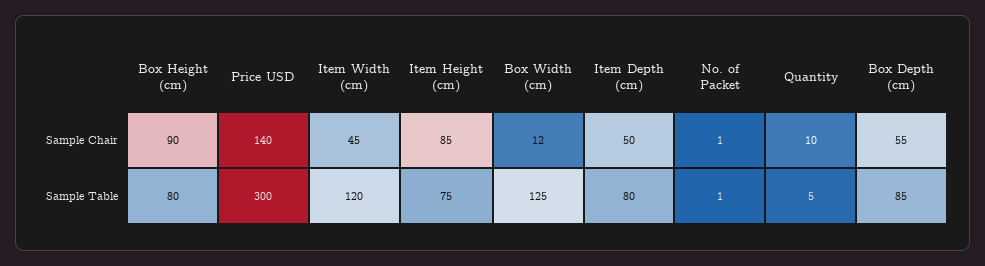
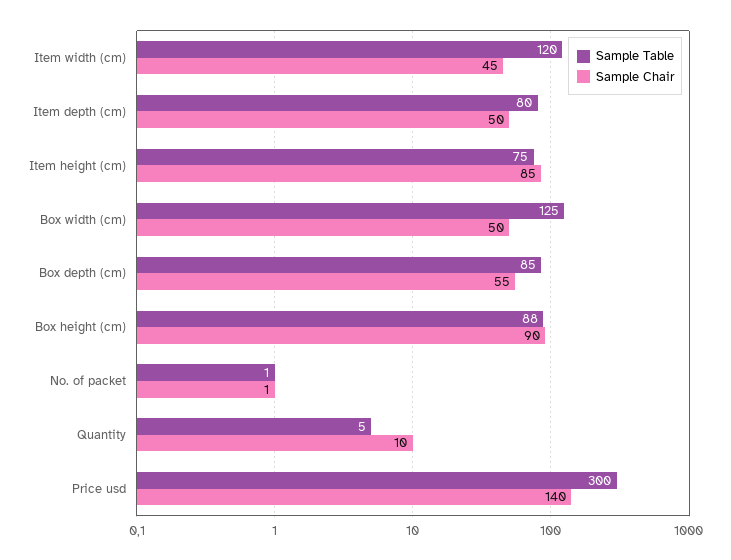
  {
    "Sample Chair": {
      "Box Height (cm)": 90,
      "Price USD": 140,
      "Item Width (cm)": 45,
      "Item Height (cm)": 85,
-     "Box Width (cm)": 12,
+     "Box Width (cm)": 50,
      "Item Depth (cm)": 50,
      "No. of Packet": 1,
      "Quantity": 10,
      "Box Depth (cm)": 55
    },
    "Sample Table": {
-     "Box Height (cm)": 80,
+     "Box Height (cm)": 88,
      "Price USD": 300,
      "Item Width (cm)": 120,
      "Item Height (cm)": 75,
      "Box Width (cm)": 125,
      "Item Depth (cm)": 80,
      "No. of Packet": 1,
      "Quantity": 5,
      "Box Depth (cm)": 85
    }
  }

